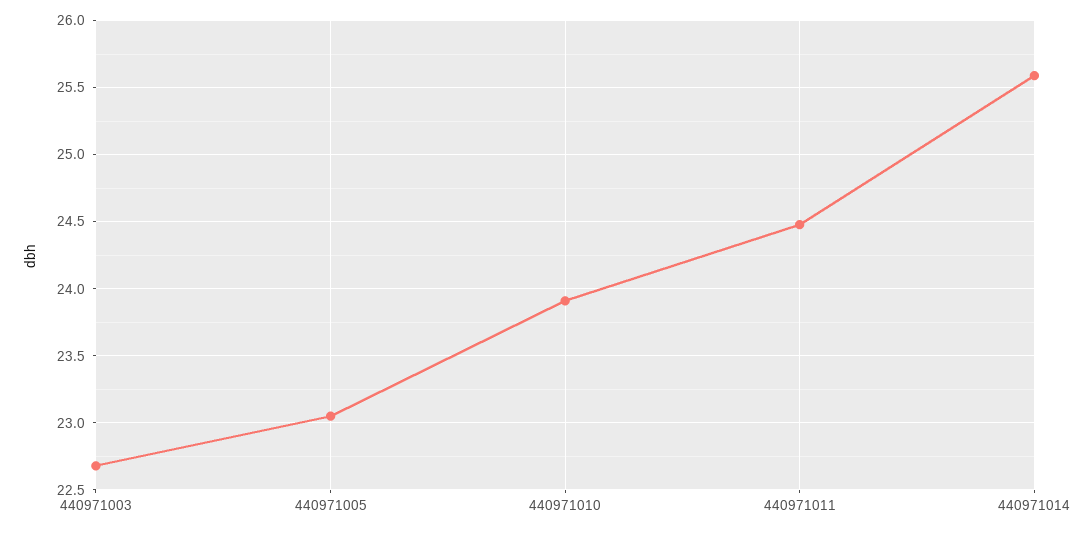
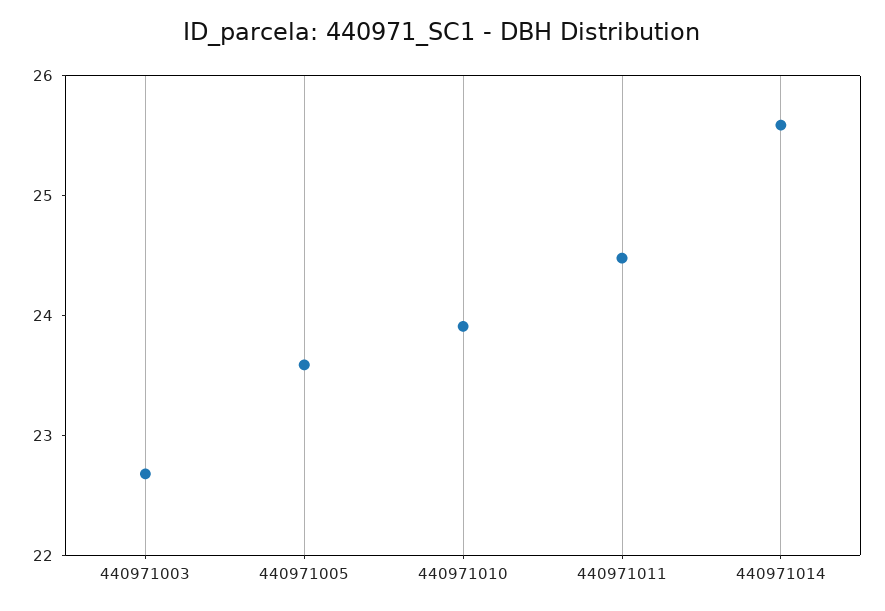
  {
    "440971003": 22.7,
-   "440971005": 23.05,
+   "440971005": 23.6,
    "440971010": 23.9,
    "440971011": 24.5,
    "440971014": 25.6
  }

